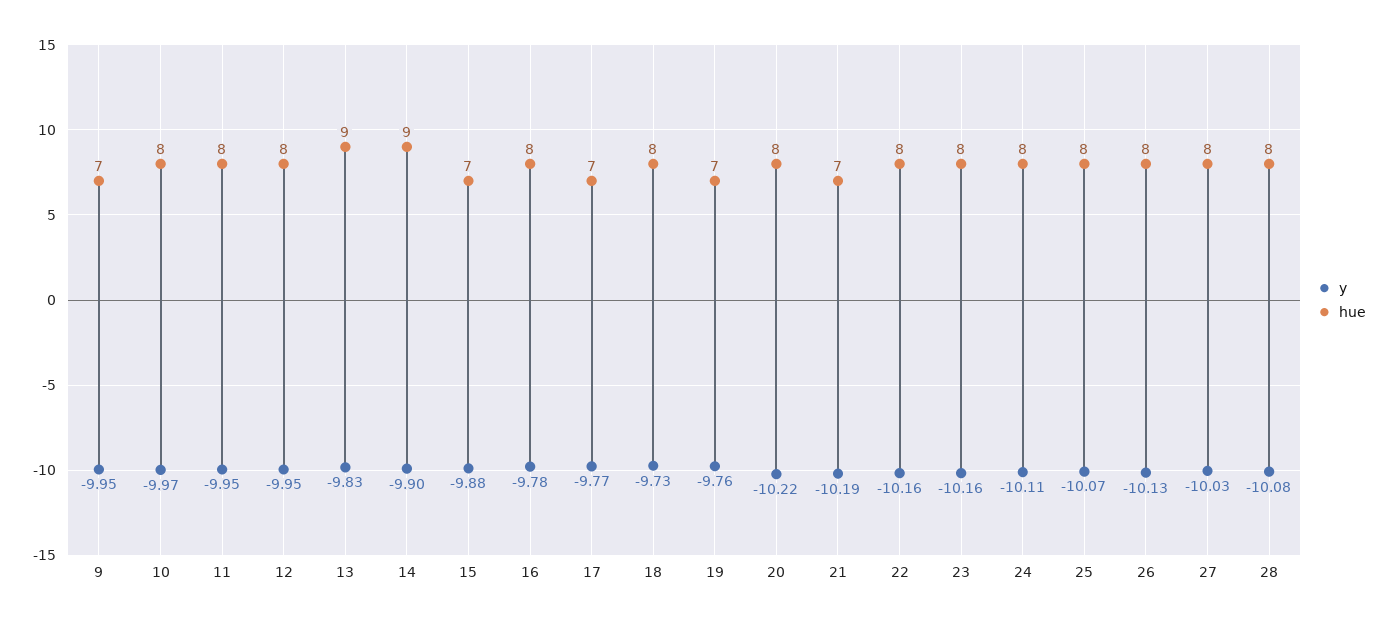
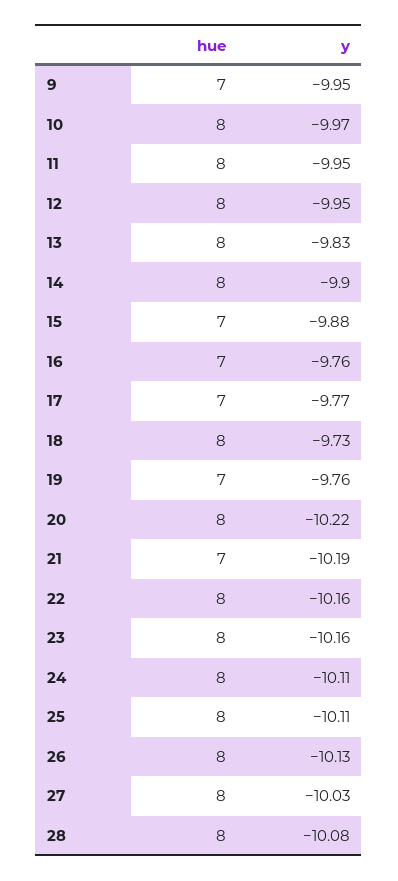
  {
    "y": {
      "9": -9.95,
      "10": -9.97,
      "11": -9.95,
      "12": -9.95,
      "13": -9.83,
      "14": -9.9,
      "15": -9.88,
-     "16": -9.78,
+     "16": -9.76,
      "17": -9.77,
      "18": -9.73,
      "19": -9.76,
      "20": -10.22,
      "21": -10.19,
      "22": -10.16,
      "23": -10.16,
      "24": -10.11,
-     "25": -10.07,
+     "25": -10.11,
      "26": -10.13,
      "27": -10.03,
      "28": -10.08
    },
    "hue": {
      "9": 7,
      "10": 8,
      "11": 8,
      "12": 8,
-     "13": 9,
+     "13": 8,
-     "14": 9,
+     "14": 8,
      "15": 7,
-     "16": 8,
+     "16": 7,
      "17": 7,
      "18": 8,
      "19": 7,
      "20": 8,
      "21": 7,
      "22": 8,
      "23": 8,
      "24": 8,
      "25": 8,
      "26": 8,
      "27": 8,
      "28": 8
    }
  }

